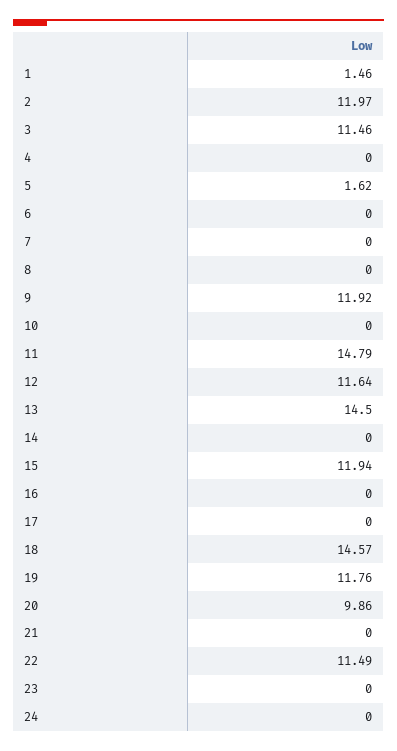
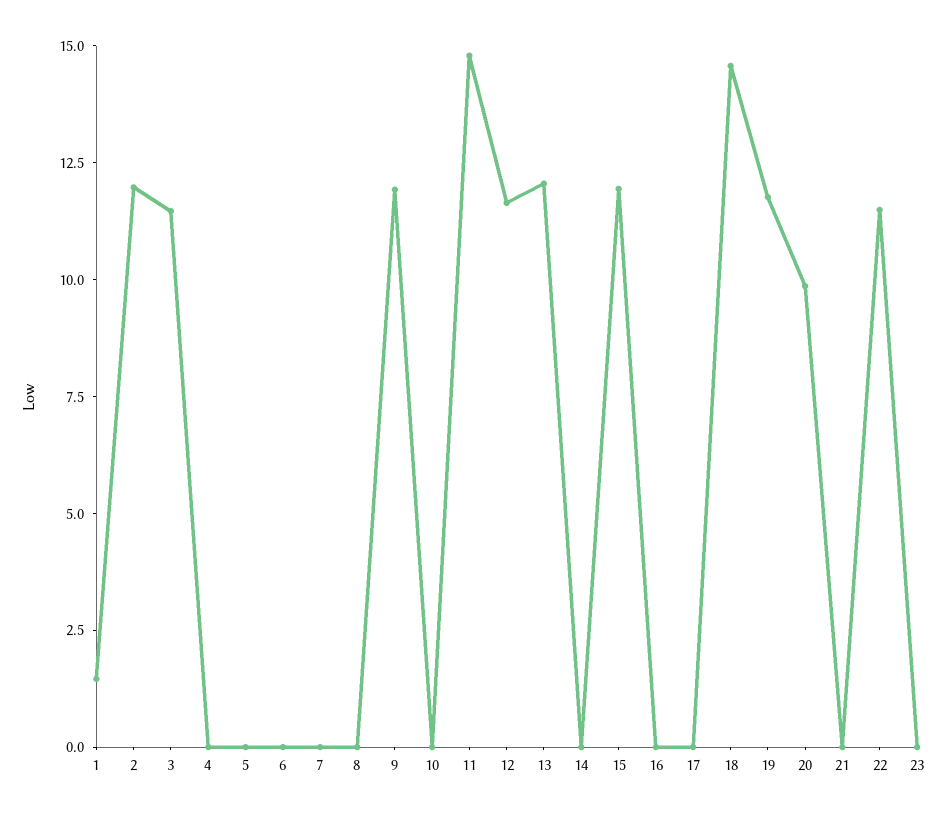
  {
    "1": 1.46,
    "2": 11.97,
    "3": 11.46,
    "4": 0,
-   "5": 1.62,
+   "5": 0,
    "6": 0,
    "7": 0,
    "8": 0,
    "9": 11.92,
    "10": 0,
    "11": 14.79,
    "12": 11.64,
-   "13": 14.5,
+   "13": 12,
    "14": 0,
    "15": 11.94,
    "16": 0,
    "17": 0,
    "18": 14.57,
    "19": 11.76,
    "20": 9.86,
    "21": 0,
    "22": 11.49,
-   "23": 0,
+   "23": 0
-   "24": 0
  }

